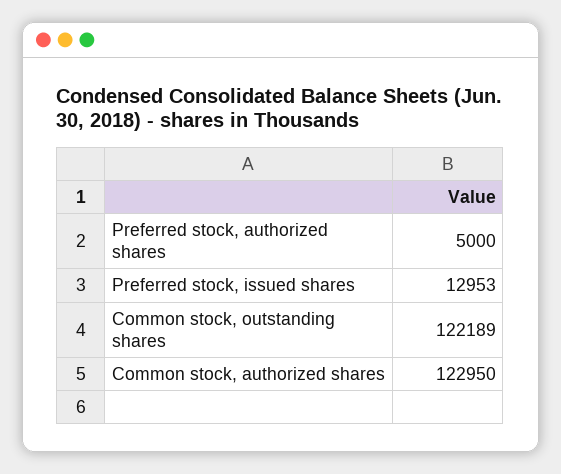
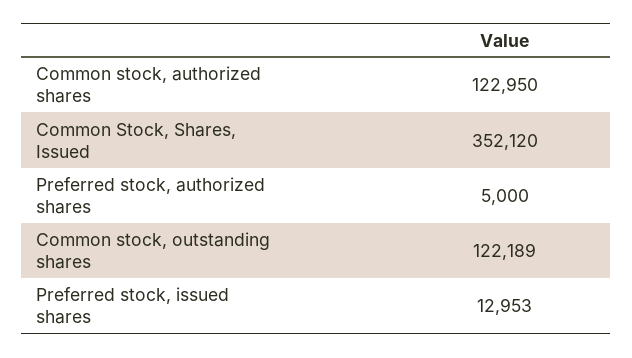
  {
    "Preferred stock, authorized shares": 5000,
    "Preferred stock, issued shares": 12953,
    "Common stock, outstanding shares": 122189,
-   "Common stock, authorized shares": 122950
+   "Common stock, authorized shares": 122950,
+   "Common Stock, Shares, Issued": 352120
  }

